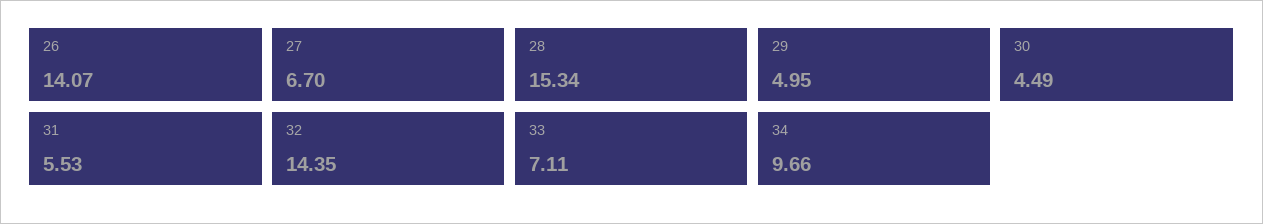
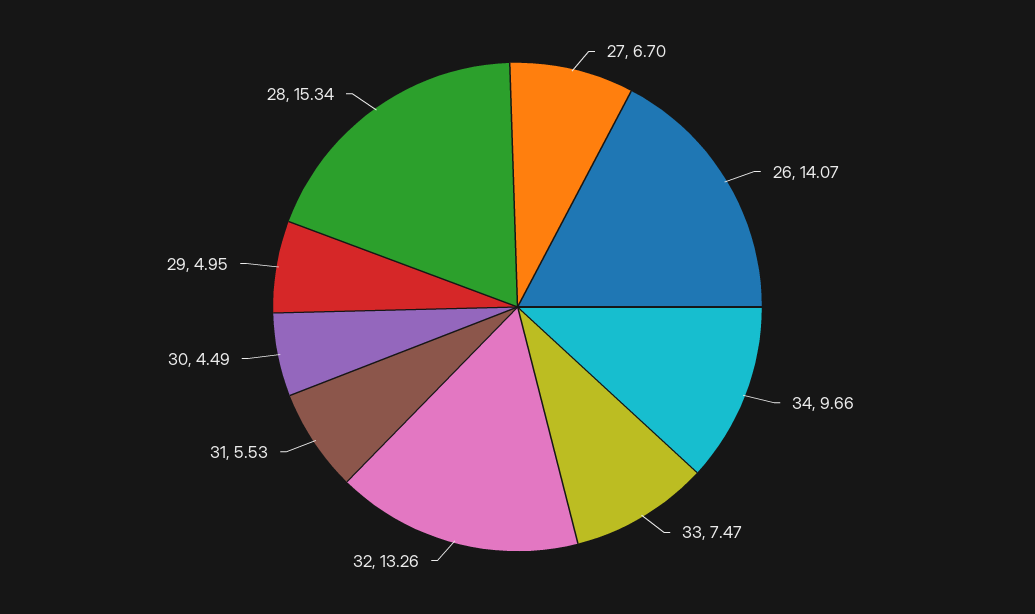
  {
    "26": 14.07,
    "27": 6.7,
    "28": 15.34,
    "29": 4.95,
    "30": 4.49,
    "31": 5.53,
-   "32": 14.35,
+   "32": 13.26,
-   "33": 7.11,
+   "33": 7.47,
    "34": 9.66
  }

